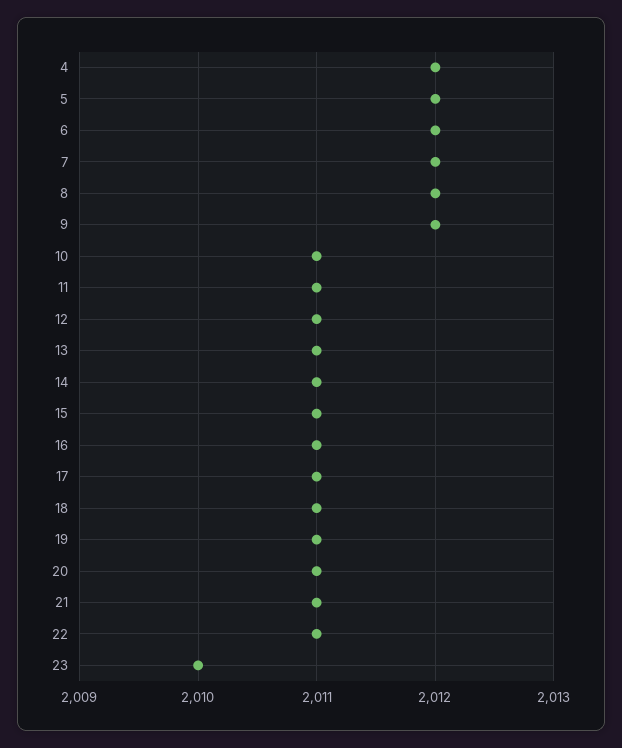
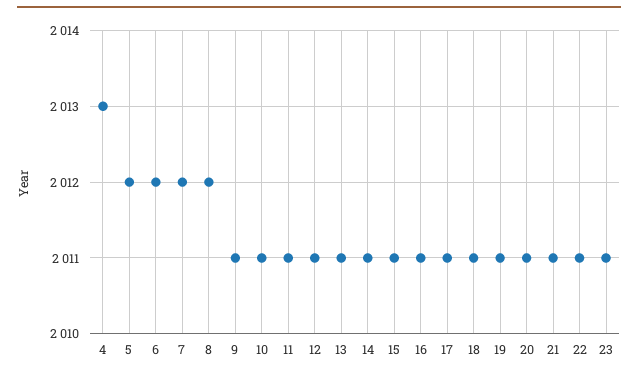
  {
-   "4": 2012,
+   "4": 2013,
    "5": 2012,
    "6": 2012,
    "7": 2012,
    "8": 2012,
-   "9": 2012,
+   "9": 2011,
    "10": 2011,
    "11": 2011,
    "12": 2011,
    "13": 2011,
    "14": 2011,
    "15": 2011,
    "16": 2011,
    "17": 2011,
    "18": 2011,
    "19": 2011,
    "20": 2011,
    "21": 2011,
    "22": 2011,
-   "23": 2010
+   "23": 2011
  }

